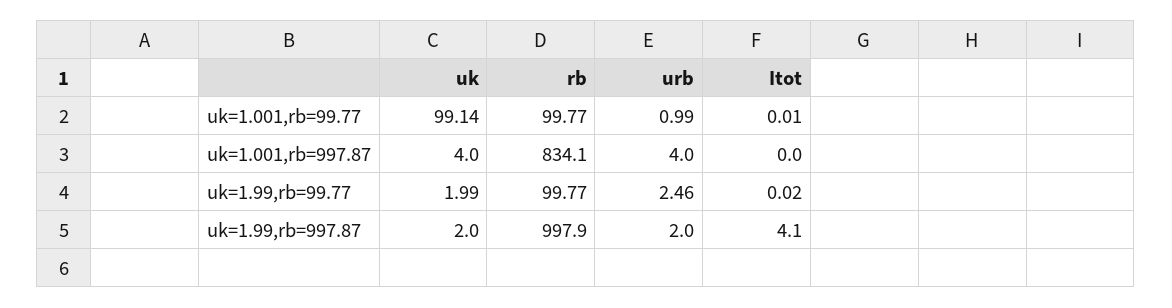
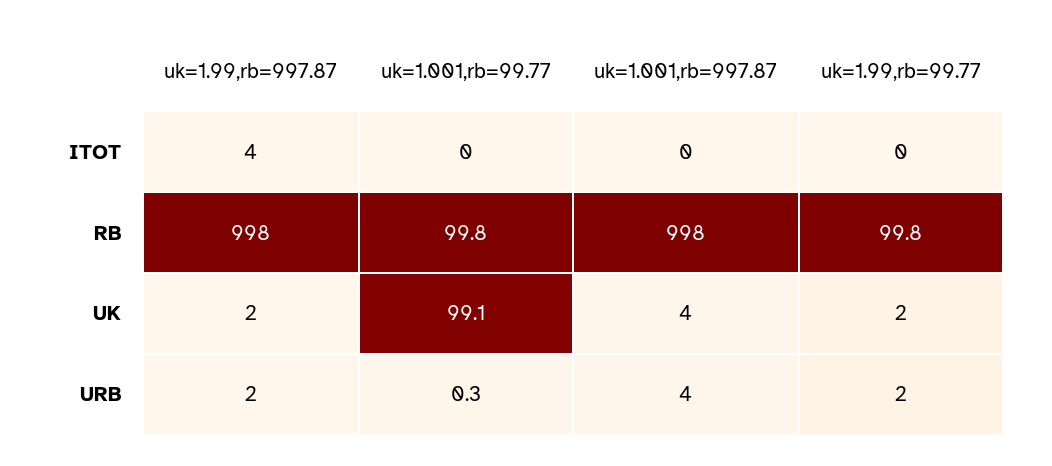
  {
    "uk": {
      "uk=1.001,rb=99.77": 99.14,
      "uk=1.001,rb=997.87": 4,
      "uk=1.99,rb=99.77": 1.99,
      "uk=1.99,rb=997.87": 2
    },
    "rb": {
      "uk=1.001,rb=99.77": 99.77,
-     "uk=1.001,rb=997.87": 834.1,
+     "uk=1.001,rb=997.87": 998,
      "uk=1.99,rb=99.77": 99.77,
      "uk=1.99,rb=997.87": 997.9
    },
    "urb": {
-     "uk=1.001,rb=99.77": 0.99,
+     "uk=1.001,rb=99.77": 0.3,
      "uk=1.001,rb=997.87": 4,
-     "uk=1.99,rb=99.77": 2.46,
+     "uk=1.99,rb=99.77": 2,
      "uk=1.99,rb=997.87": 2
    },
    "Itot": {
      "uk=1.001,rb=99.77": 0.01,
      "uk=1.001,rb=997.87": 0,
      "uk=1.99,rb=99.77": 0.02,
      "uk=1.99,rb=997.87": 4.1
    }
  }

